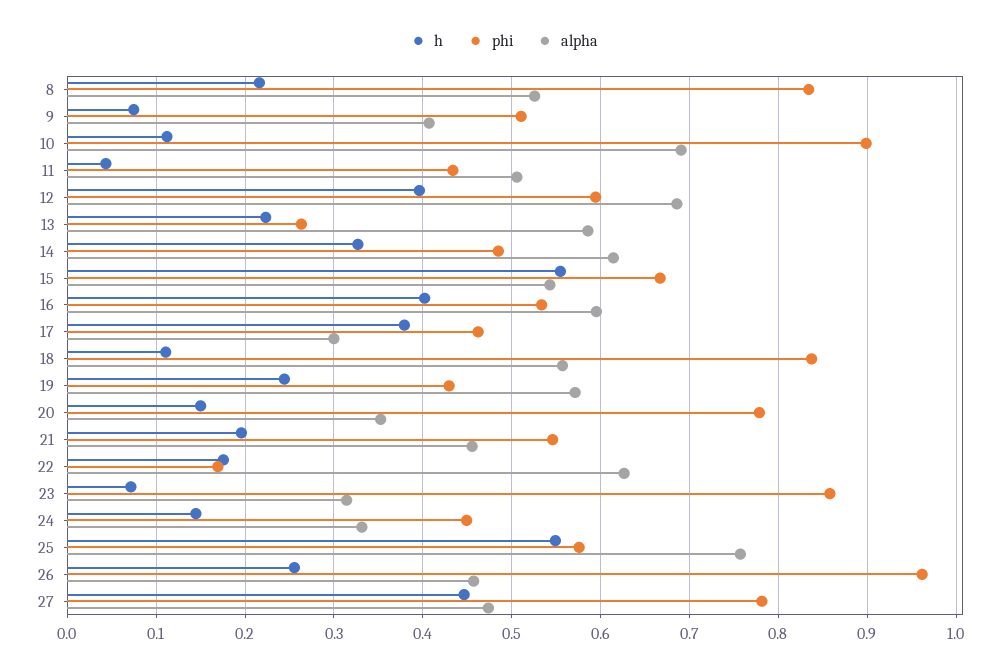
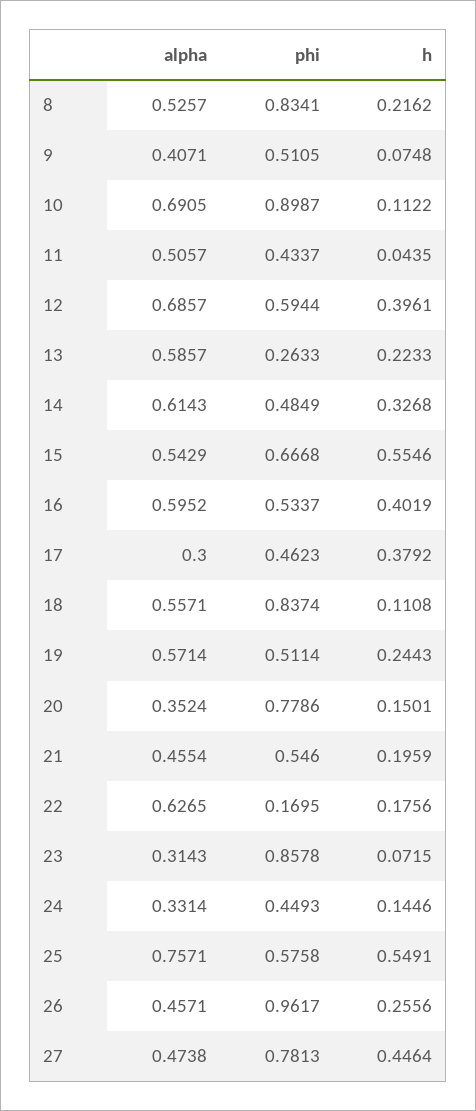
  {
    "h": {
      "8": 0.2162,
      "9": 0.0748,
      "10": 0.1122,
      "11": 0.0435,
      "12": 0.3961,
      "13": 0.2233,
      "14": 0.3268,
      "15": 0.5546,
      "16": 0.4019,
      "17": 0.3792,
      "18": 0.1108,
      "19": 0.2443,
      "20": 0.1501,
      "21": 0.1959,
      "22": 0.1756,
      "23": 0.0715,
      "24": 0.1446,
      "25": 0.5491,
      "26": 0.2556,
      "27": 0.4464
    },
    "phi": {
      "8": 0.8341,
      "9": 0.5105,
      "10": 0.8987,
      "11": 0.4337,
      "12": 0.5944,
      "13": 0.2633,
      "14": 0.4849,
      "15": 0.6668,
      "16": 0.5337,
      "17": 0.4623,
      "18": 0.8374,
-     "19": 0.43,
+     "19": 0.5114,
      "20": 0.7786,
      "21": 0.546,
      "22": 0.1695,
      "23": 0.8578,
      "24": 0.4493,
      "25": 0.5758,
      "26": 0.9617,
      "27": 0.7813
    },
    "alpha": {
      "8": 0.5257,
      "9": 0.4071,
      "10": 0.6905,
      "11": 0.5057,
      "12": 0.6857,
      "13": 0.5857,
      "14": 0.6143,
      "15": 0.5429,
      "16": 0.5952,
      "17": 0.3,
      "18": 0.5571,
      "19": 0.5714,
      "20": 0.3524,
      "21": 0.4554,
      "22": 0.6265,
      "23": 0.3143,
      "24": 0.3314,
      "25": 0.7571,
      "26": 0.4571,
      "27": 0.4738
    }
  }

